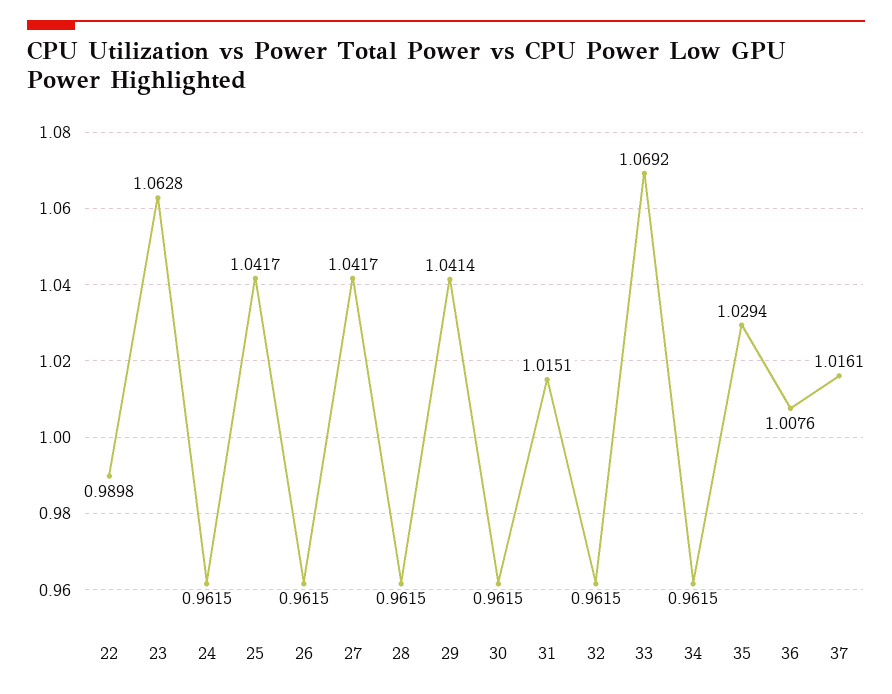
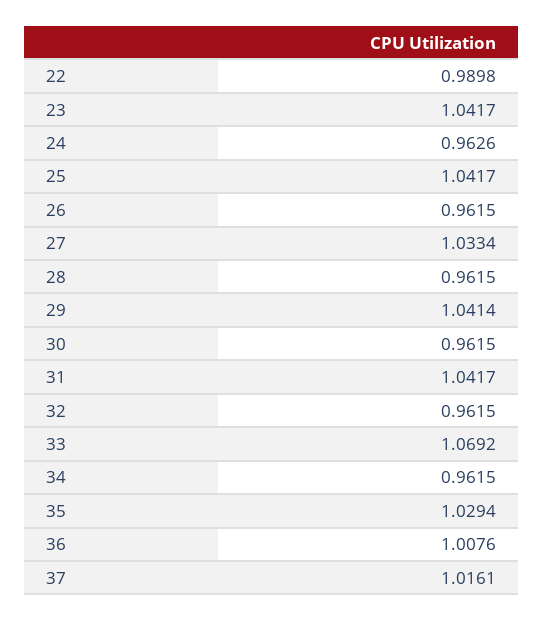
  {
    "22": 0.9898,
-   "23": 1.0628,
+   "23": 1.0417,
-   "24": 0.9615,
+   "24": 0.9626,
    "25": 1.0417,
    "26": 0.9615,
-   "27": 1.0417,
+   "27": 1.0334,
    "28": 0.9615,
    "29": 1.0414,
    "30": 0.9615,
-   "31": 1.0151,
+   "31": 1.0417,
    "32": 0.9615,
    "33": 1.0692,
    "34": 0.9615,
    "35": 1.0294,
    "36": 1.0076,
    "37": 1.0161
  }

